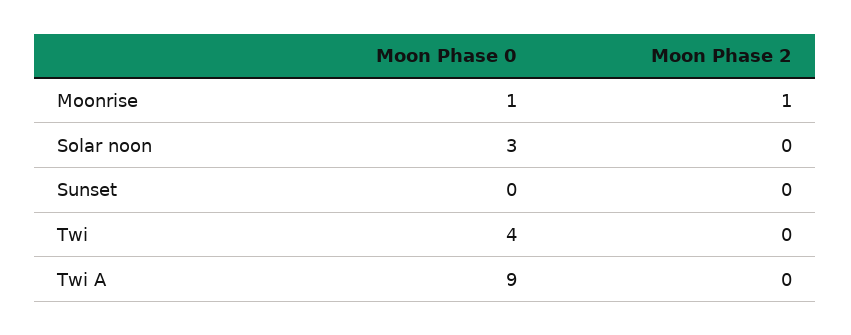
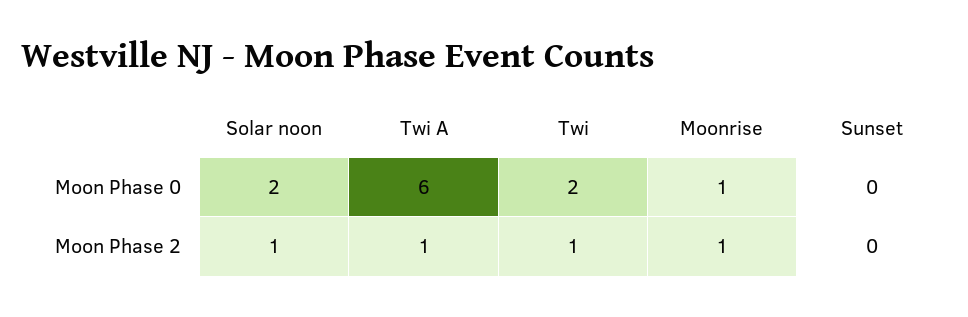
  {
    "Moon Phase 0": {
      "Moonrise": 1,
-     "Solar noon": 3,
+     "Solar noon": 2,
      "Sunset": 0,
-     "Twi": 4,
+     "Twi": 2,
-     "Twi A": 9
+     "Twi A": 6
    },
    "Moon Phase 2": {
      "Moonrise": 1,
-     "Solar noon": 0,
+     "Solar noon": 1,
      "Sunset": 0,
-     "Twi": 0,
+     "Twi": 1,
-     "Twi A": 0
+     "Twi A": 1
    }
  }

